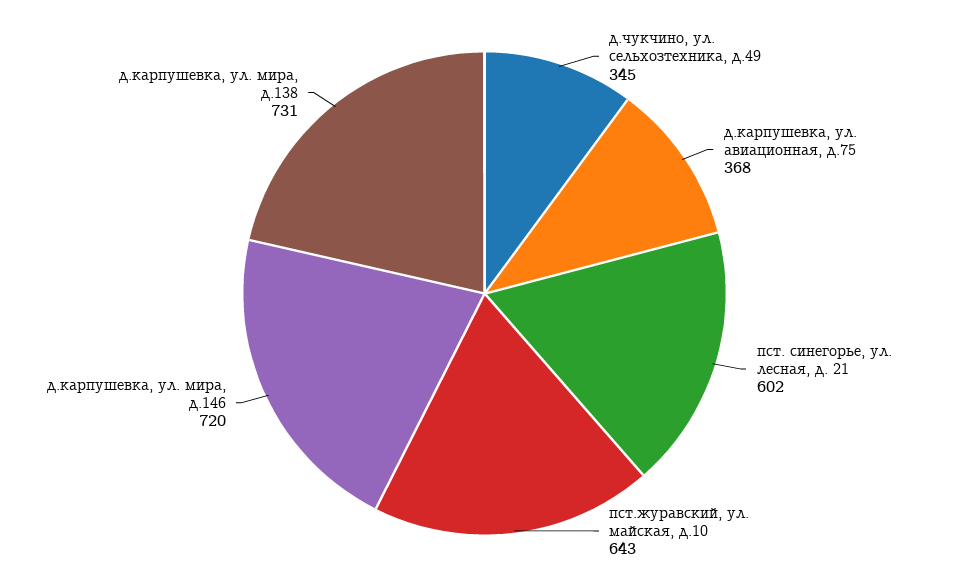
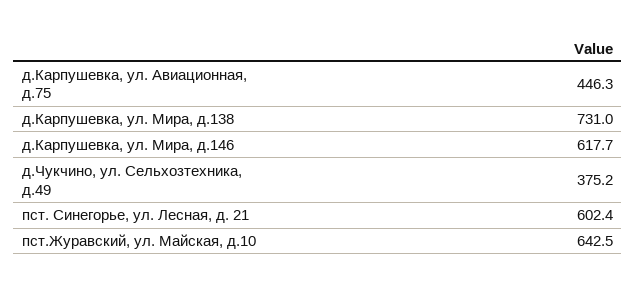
  {
-   "д.чукчино, ул. сельхозтехника, д.49": 345,
+   "д.чукчино, ул. сельхозтехника, д.49": 375.2,
-   "д.карпушевка, ул. авиационная, д.75": 368,
+   "д.карпушевка, ул. авиационная, д.75": 446.3,
    "пст. синегорье, ул. лесная, д. 21": 602.4,
    "пст.журавский, ул. майская, д.10": 642.5,
-   "д.карпушевка, ул. мира, д.146": 720,
+   "д.карпушевка, ул. мира, д.146": 617.7,
    "д.карпушевка, ул. мира, д.138": 731
  }

